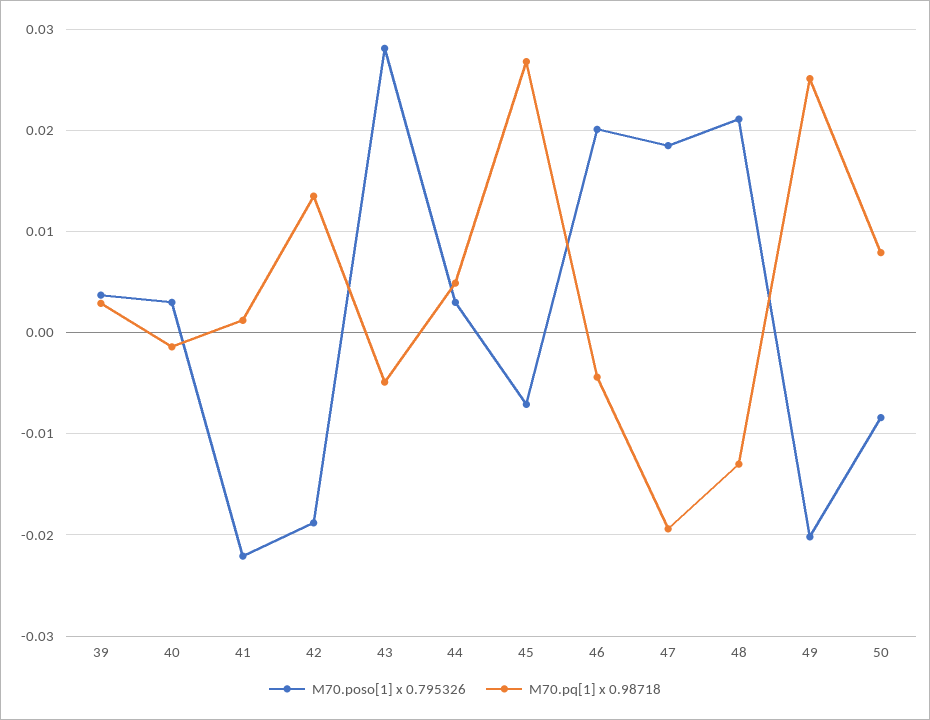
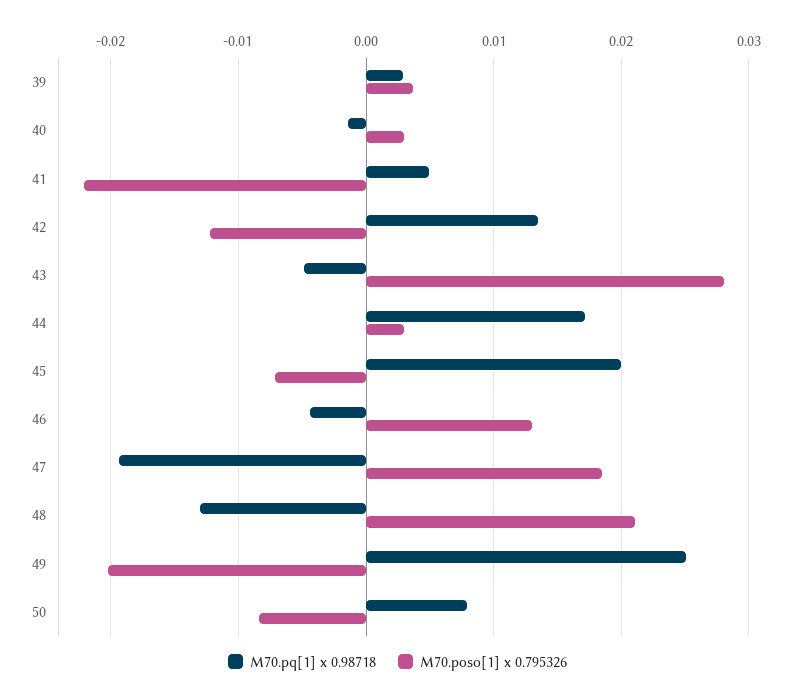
  {
    "M70.poso[1] x 0.795326": {
      "39": 0.004,
      "40": 0.003,
      "41": -0.022,
-     "42": -0.019,
+     "42": -0.012,
      "43": 0.028,
      "44": 0.003,
      "45": -0.007,
-     "46": 0.02,
+     "46": 0.013,
      "47": 0.019,
      "48": 0.021,
      "49": -0.02,
      "50": -0.008
    },
    "M70.pq[1] x 0.98718": {
      "39": 0.003,
      "40": -0.001,
-     "41": 0.001,
+     "41": 0.005,
      "42": 0.014,
      "43": -0.005,
-     "44": 0.005,
+     "44": 0.017,
-     "45": 0.027,
+     "45": 0.02,
      "46": -0.004,
      "47": -0.019,
      "48": -0.013,
      "49": 0.025,
      "50": 0.008
    }
  }

